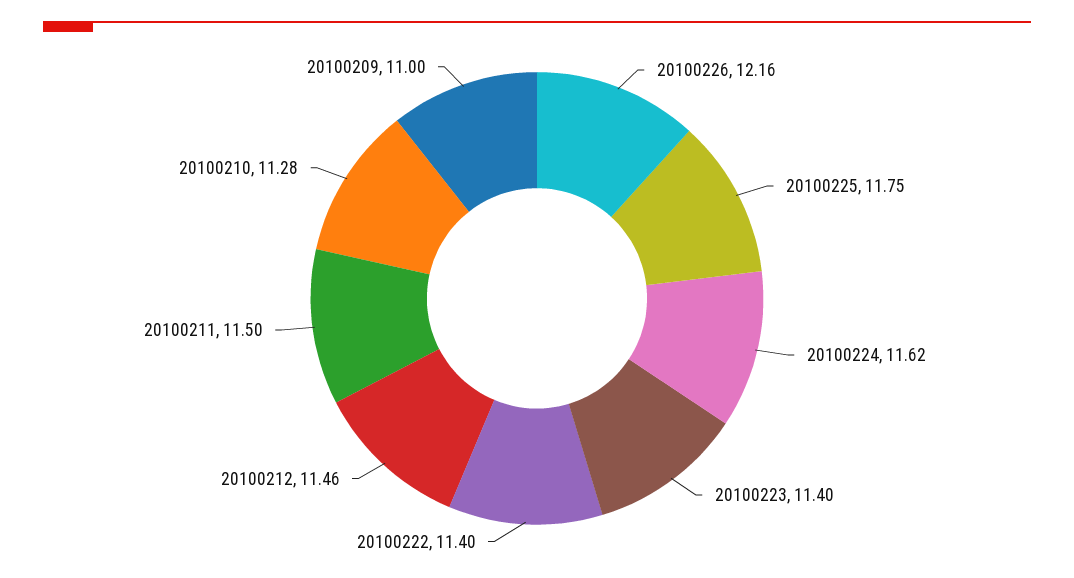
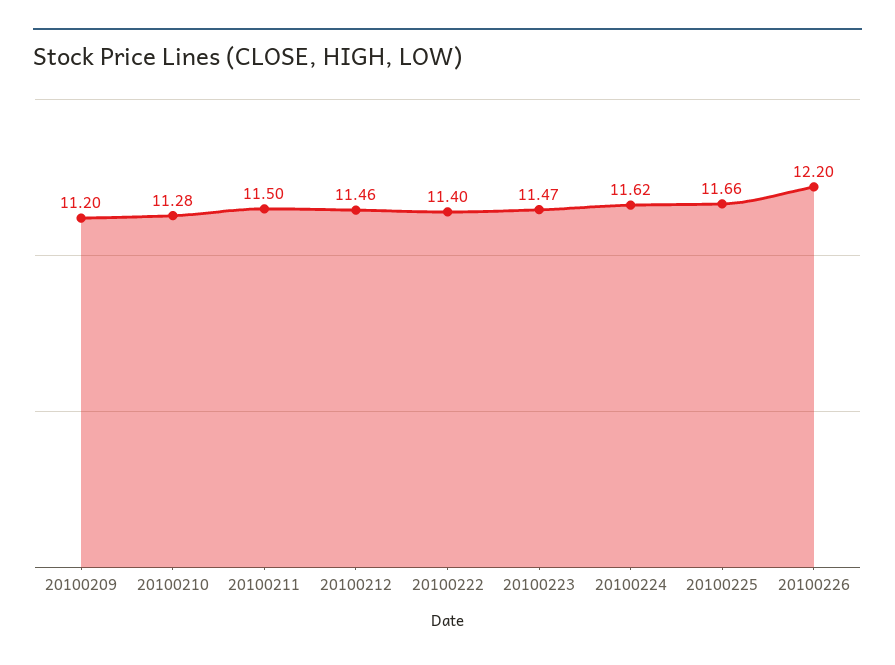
  {
-   "20100226": 12.16,
+   "20100226": 12.2,
-   "20100225": 11.75,
+   "20100225": 11.66,
    "20100224": 11.62,
-   "20100223": 11.4,
+   "20100223": 11.47,
    "20100222": 11.4,
    "20100212": 11.46,
    "20100211": 11.5,
    "20100210": 11.28,
-   "20100209": 11
+   "20100209": 11.2
  }

